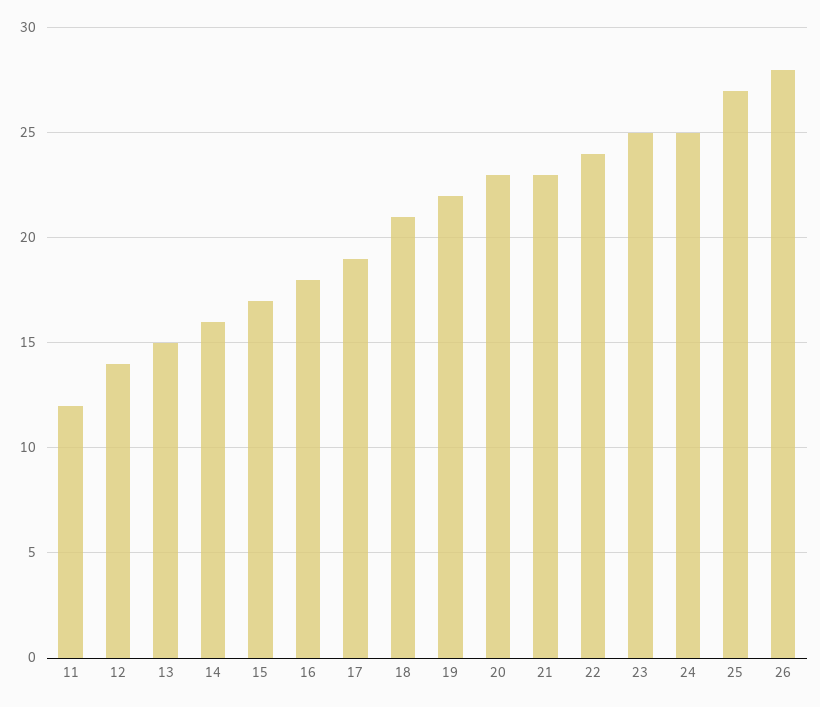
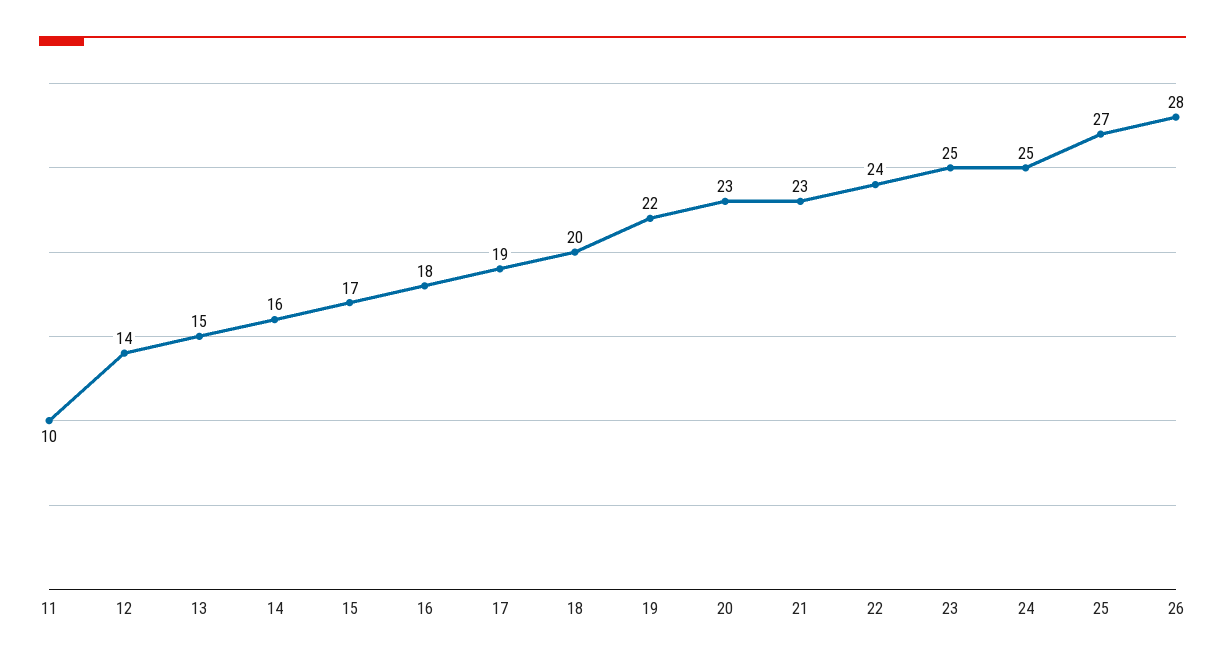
  {
-   "11": 12,
+   "11": 10,
    "12": 14,
    "13": 15,
    "14": 16,
    "15": 17,
    "16": 18,
    "17": 19,
-   "18": 21,
+   "18": 20,
    "19": 22,
    "20": 23,
    "21": 23,
    "22": 24,
    "23": 25,
    "24": 25,
    "25": 27,
    "26": 28
  }

